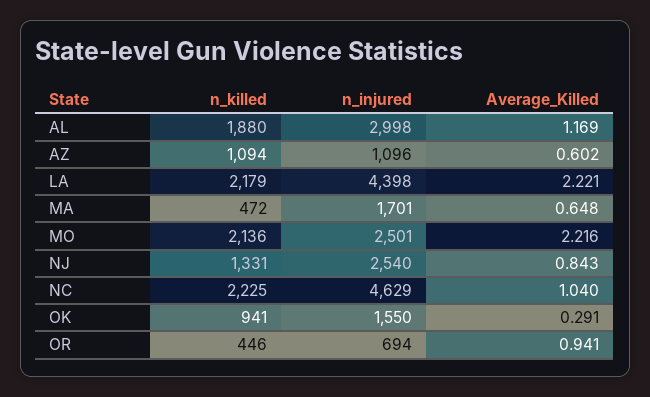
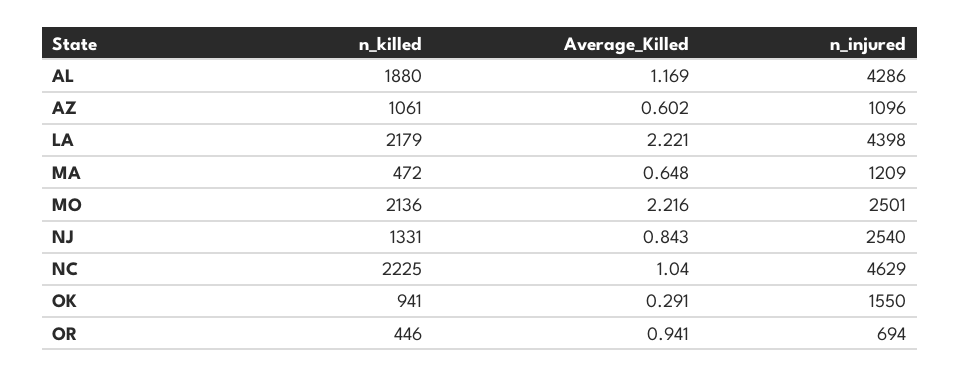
  {
    "n_killed": {
      "AL": 1880,
-     "AZ": 1094,
+     "AZ": 1061,
      "LA": 2179,
      "MA": 472,
      "MO": 2136,
      "NJ": 1331,
      "NC": 2225,
      "OK": 941,
      "OR": 446
    },
    "n_injured": {
-     "AL": 2998,
+     "AL": 4286,
      "AZ": 1096,
      "LA": 4398,
-     "MA": 1701,
+     "MA": 1209,
      "MO": 2501,
      "NJ": 2540,
      "NC": 4629,
      "OK": 1550,
      "OR": 694
    },
    "Average_Killed": {
      "AL": 1.169,
      "AZ": 0.602,
      "LA": 2.221,
      "MA": 0.648,
      "MO": 2.216,
      "NJ": 0.843,
      "NC": 1.04,
      "OK": 0.291,
      "OR": 0.941
    }
  }

